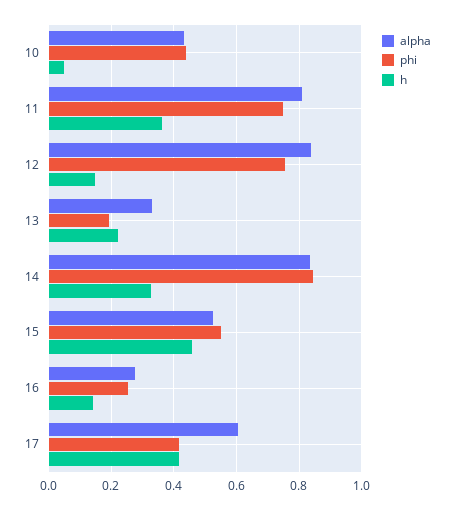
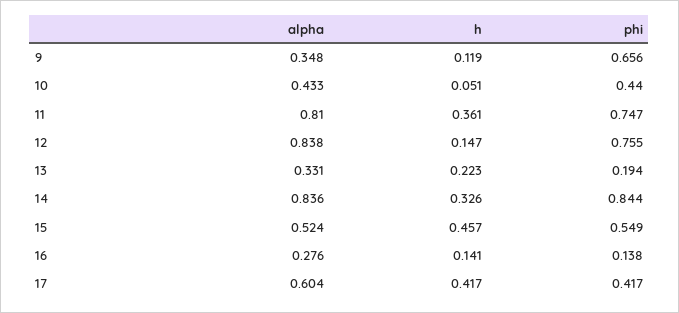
  {
    "alpha": {
      "10": 0.433,
      "11": 0.81,
      "12": 0.838,
      "13": 0.331,
      "14": 0.836,
      "15": 0.524,
      "16": 0.276,
-     "17": 0.604
+     "17": 0.604,
+     "9": 0.348
    },
    "phi": {
      "10": 0.44,
      "11": 0.747,
      "12": 0.755,
      "13": 0.194,
      "14": 0.844,
      "15": 0.549,
-     "16": 0.26,
+     "16": 0.138,
-     "17": 0.417
+     "17": 0.417,
+     "9": 0.656
    },
    "h": {
      "10": 0.051,
      "11": 0.361,
      "12": 0.147,
      "13": 0.223,
      "14": 0.326,
      "15": 0.457,
      "16": 0.141,
-     "17": 0.417
+     "17": 0.417,
+     "9": 0.119
    }
  }

